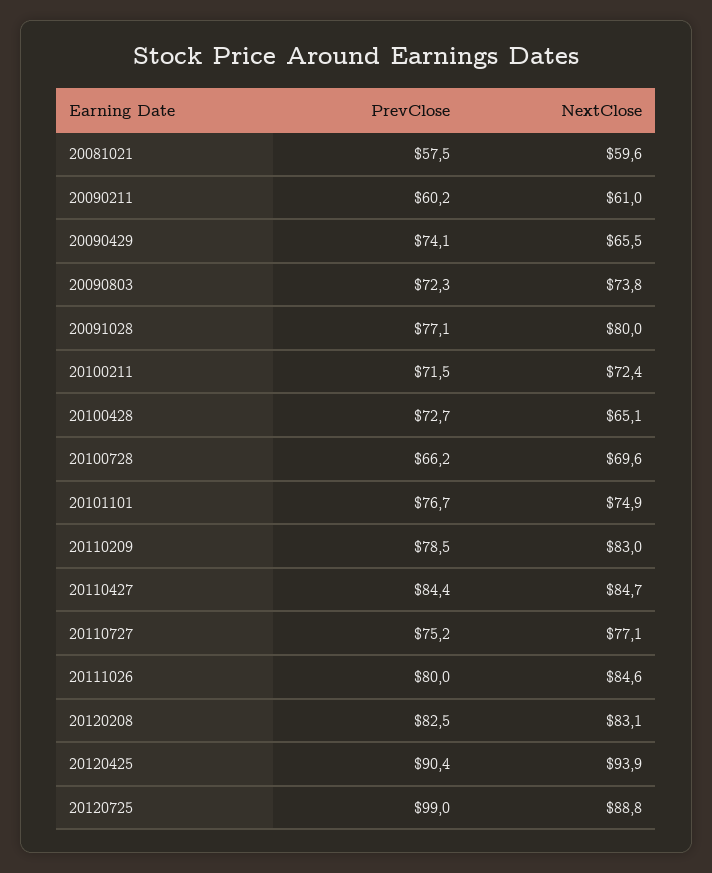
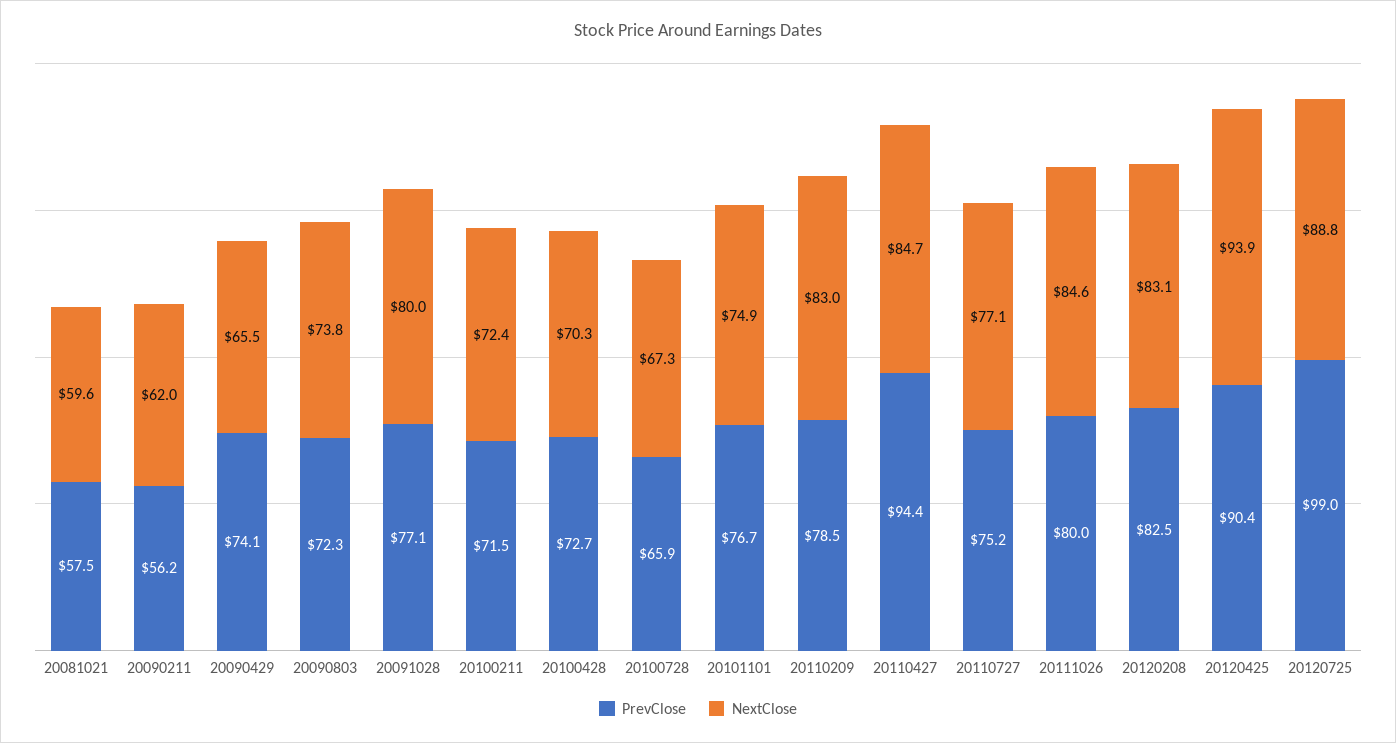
  {
    "PrevClose": {
      "20081021": 57.5,
-     "20090211": 60.2,
+     "20090211": 56.2,
      "20090429": 74.1,
      "20090803": 72.3,
      "20091028": 77.1,
      "20100211": 71.5,
      "20100428": 72.7,
-     "20100728": 66.2,
+     "20100728": 65.9,
      "20101101": 76.7,
      "20110209": 78.5,
-     "20110427": 84.4,
+     "20110427": 94.4,
      "20110727": 75.2,
      "20111026": 80,
      "20120208": 82.5,
      "20120425": 90.4,
      "20120725": 99
    },
    "NextClose": {
      "20081021": 59.6,
-     "20090211": 61,
+     "20090211": 62,
      "20090429": 65.5,
      "20090803": 73.8,
      "20091028": 80,
      "20100211": 72.4,
-     "20100428": 65.1,
+     "20100428": 70.3,
-     "20100728": 69.6,
+     "20100728": 67.3,
      "20101101": 74.9,
      "20110209": 83,
      "20110427": 84.7,
      "20110727": 77.1,
      "20111026": 84.6,
      "20120208": 83.1,
      "20120425": 93.9,
      "20120725": 88.8
    }
  }

